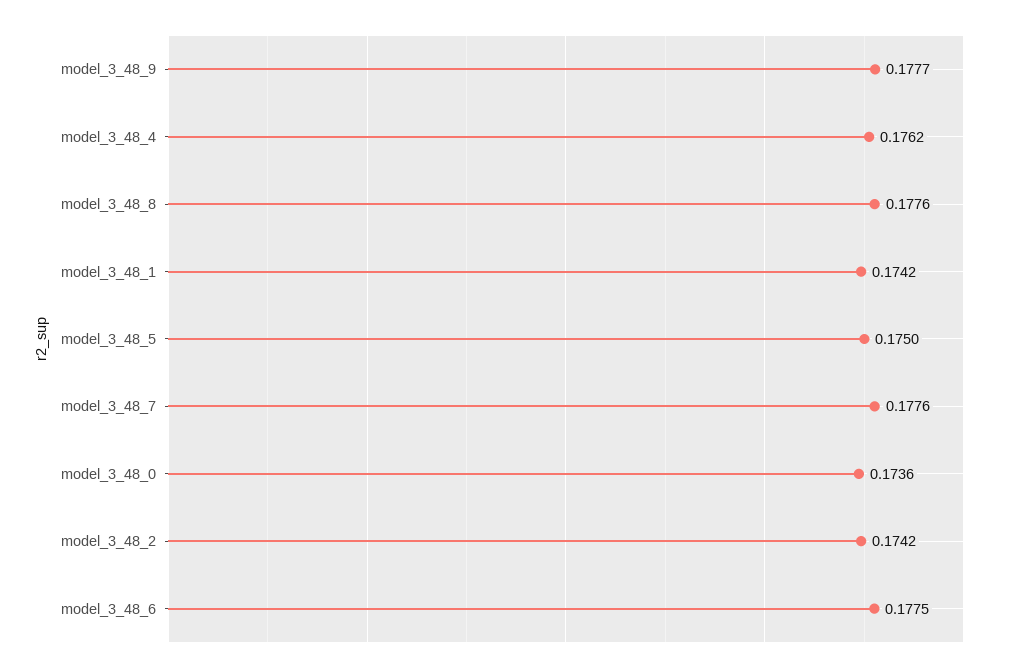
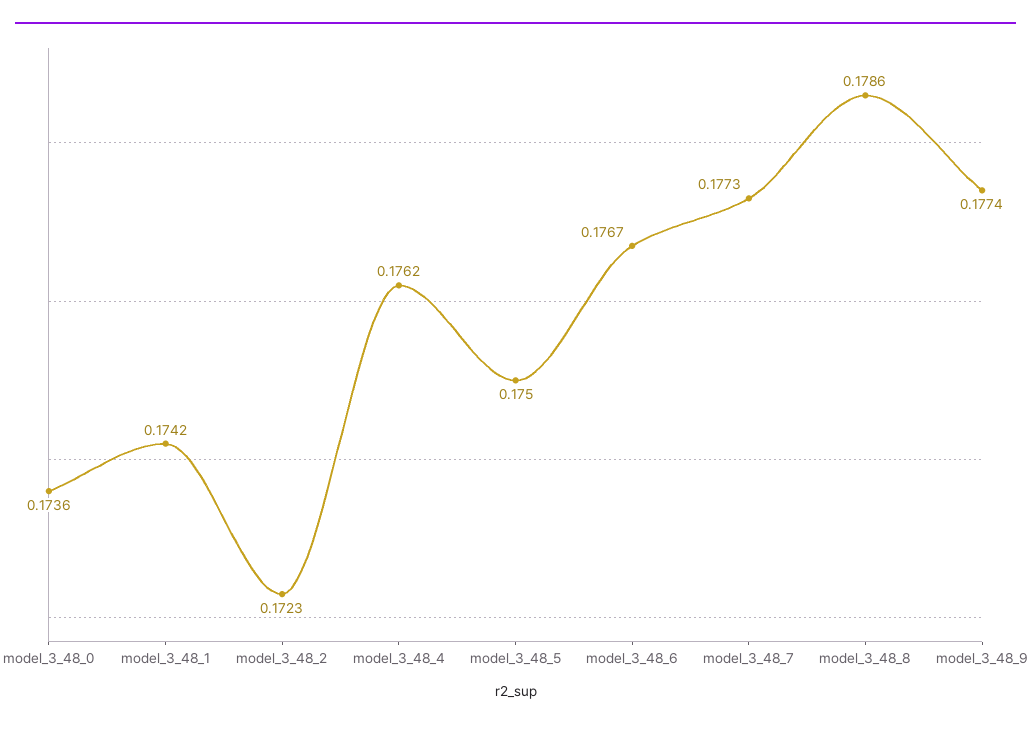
  {
-   "model_3_48_9": 0.1777,
+   "model_3_48_9": 0.1774,
    "model_3_48_4": 0.1762,
-   "model_3_48_8": 0.1776,
+   "model_3_48_8": 0.1786,
    "model_3_48_1": 0.1742,
    "model_3_48_5": 0.175,
-   "model_3_48_7": 0.1776,
+   "model_3_48_7": 0.1773,
    "model_3_48_0": 0.1736,
-   "model_3_48_2": 0.1742,
+   "model_3_48_2": 0.1723,
-   "model_3_48_6": 0.1775
+   "model_3_48_6": 0.1767
  }

